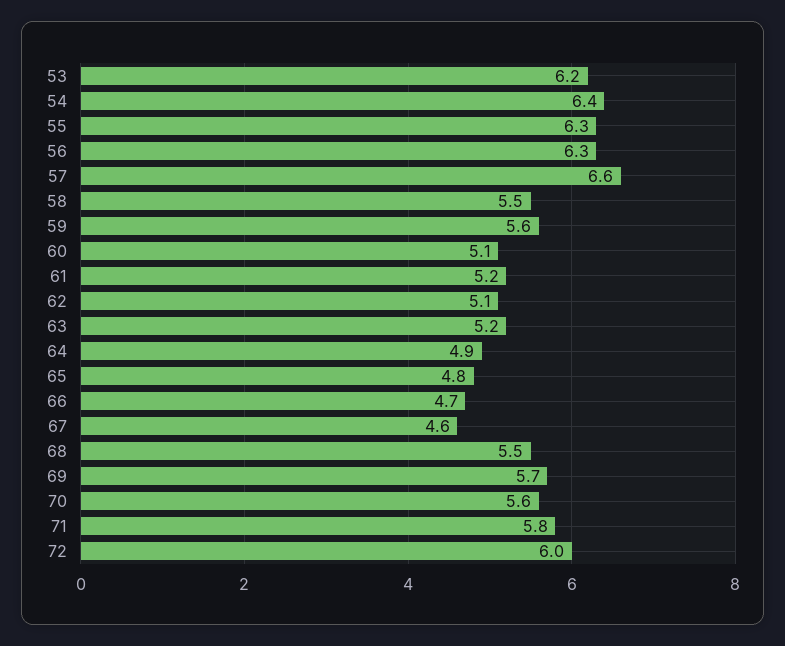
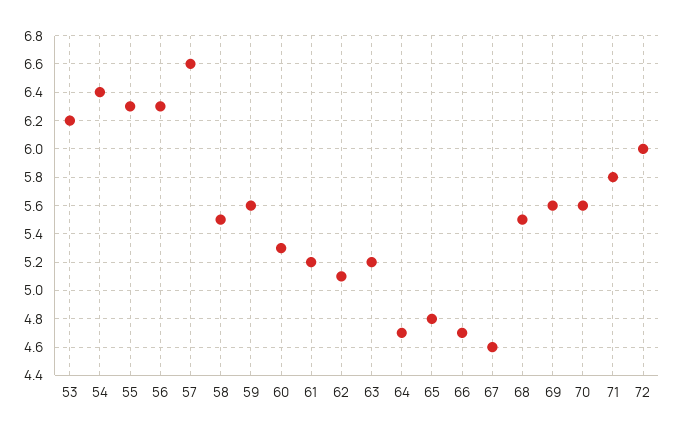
  {
    "53": 6.2,
    "54": 6.4,
    "55": 6.3,
    "56": 6.3,
    "57": 6.6,
    "58": 5.5,
    "59": 5.6,
-   "60": 5.1,
+   "60": 5.3,
    "61": 5.2,
    "62": 5.1,
    "63": 5.2,
-   "64": 4.9,
+   "64": 4.7,
    "65": 4.8,
    "66": 4.7,
    "67": 4.6,
    "68": 5.5,
-   "69": 5.7,
+   "69": 5.6,
    "70": 5.6,
    "71": 5.8,
    "72": 6
  }

